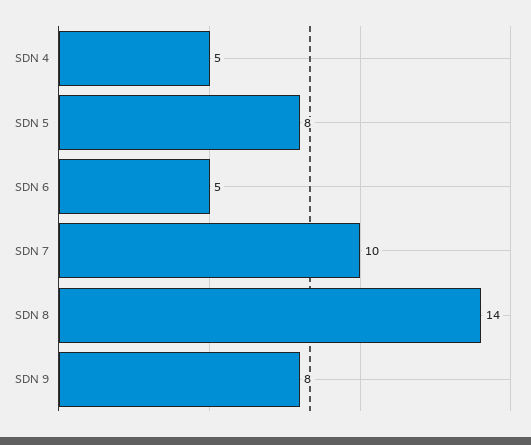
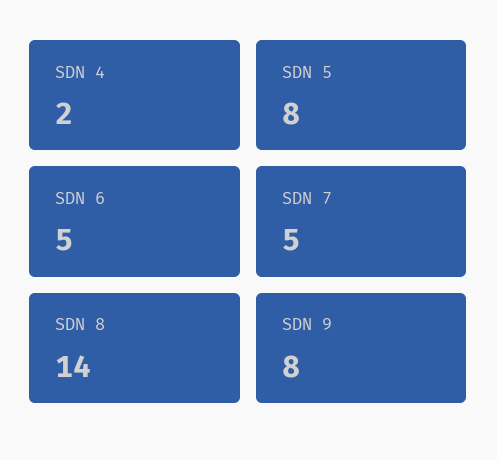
  {
-   "SDN 4": 5,
+   "SDN 4": 2,
    "SDN 5": 8,
    "SDN 6": 5,
-   "SDN 7": 10,
+   "SDN 7": 5,
    "SDN 8": 14,
    "SDN 9": 8
  }

